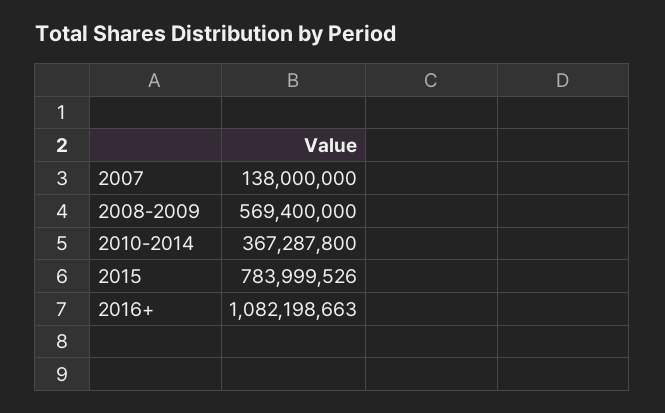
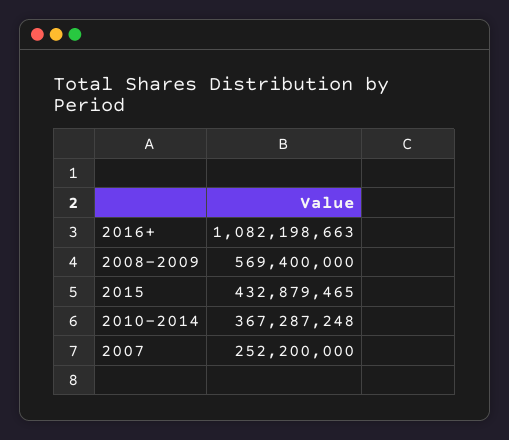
  {
-   "2007": 138000000,
+   "2007": 252200000,
    "2008-2009": 569400000,
-   "2010-2014": 367287800,
+   "2010-2014": 367287248,
-   "2015": 783999526,
+   "2015": 432879465,
    "2016+": 1082198663
  }

